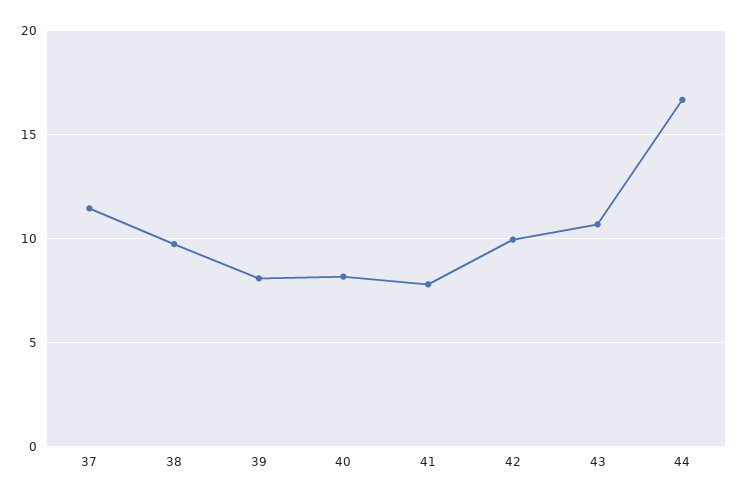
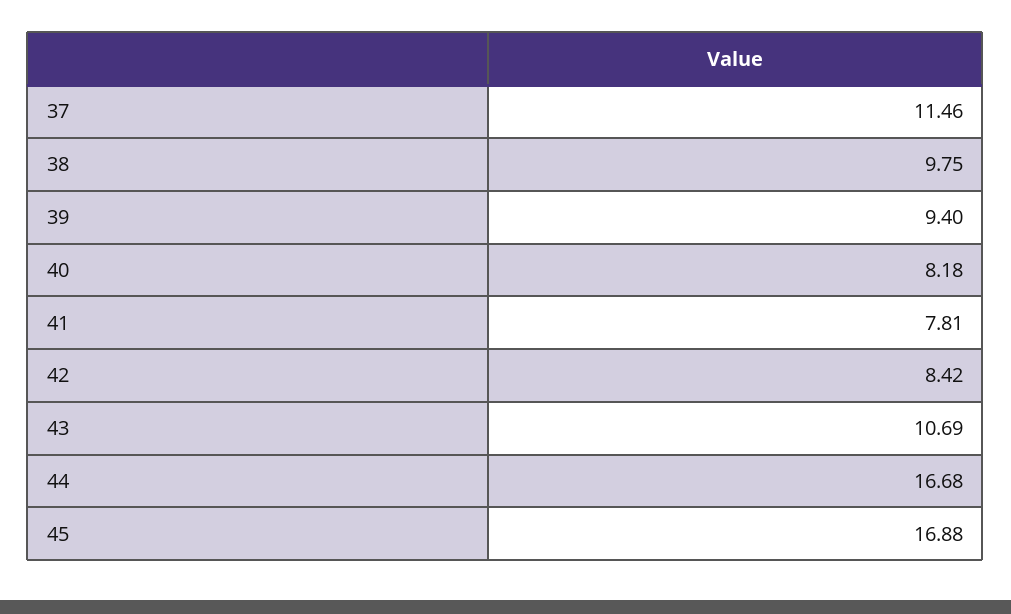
  {
    "37": 11.46,
    "38": 9.75,
-   "39": 8,
+   "39": 9.4,
    "40": 8.18,
    "41": 7.81,
-   "42": 10,
+   "42": 8.42,
    "43": 10.69,
-   "44": 16.68
+   "44": 16.68,
+   "45": 16.88
  }

